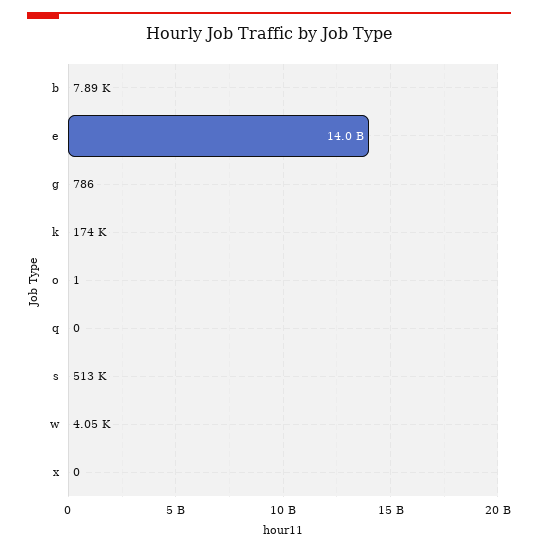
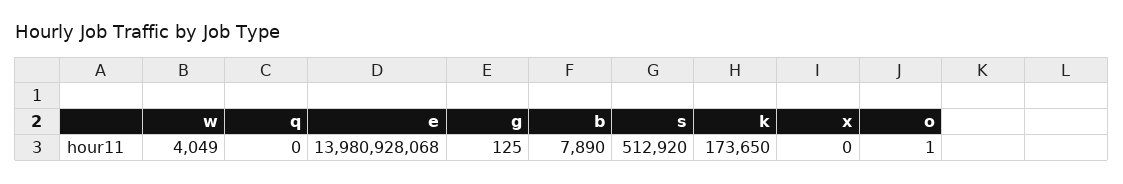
  {
    "b": 7890,
    "e": 13980928068,
-   "g": 786,
+   "g": 125,
    "k": 173650,
    "o": 1,
    "q": 0,
    "s": 512920,
    "w": 4049,
    "x": 0
  }

